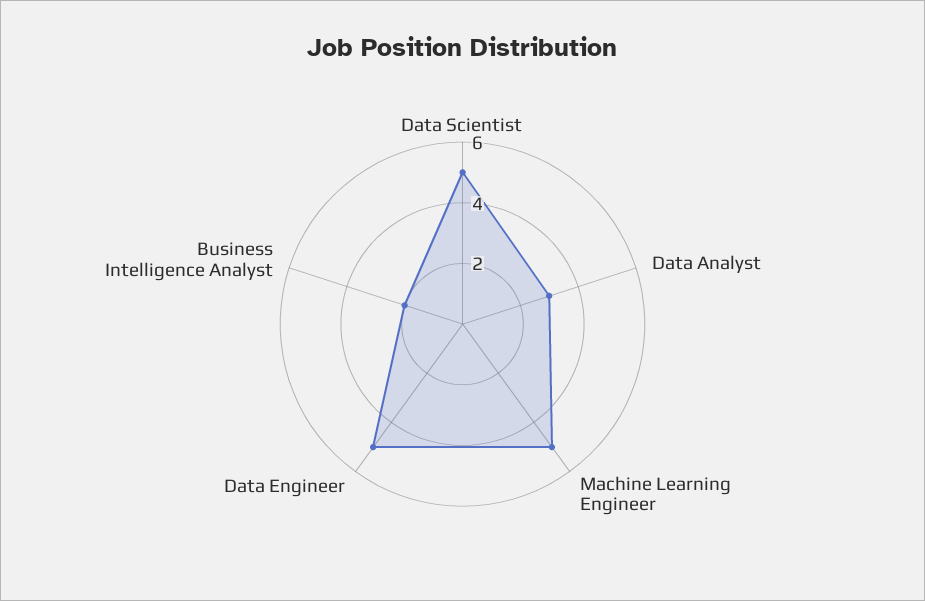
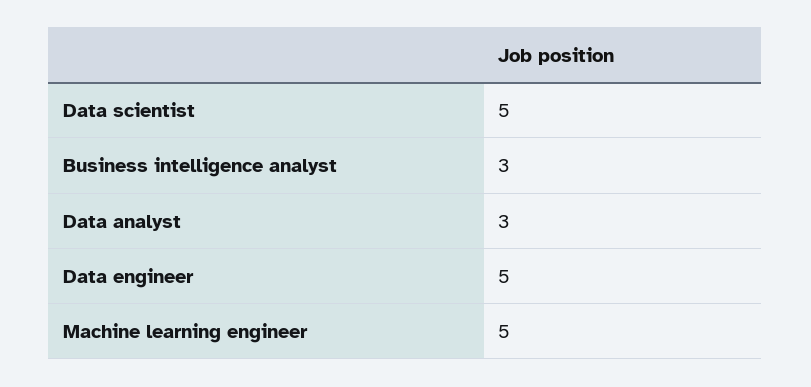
  {
    "Data Scientist": 5,
    "Data Analyst": 3,
    "Machine Learning Engineer": 5,
    "Data Engineer": 5,
-   "Business Intelligence Analyst": 2
+   "Business Intelligence Analyst": 3
  }

